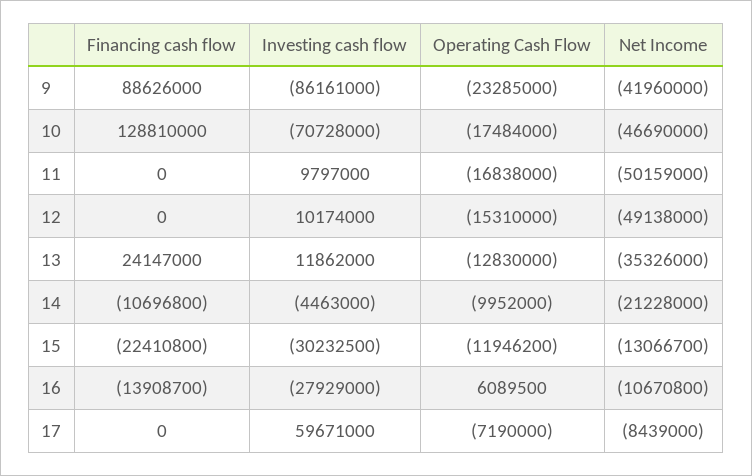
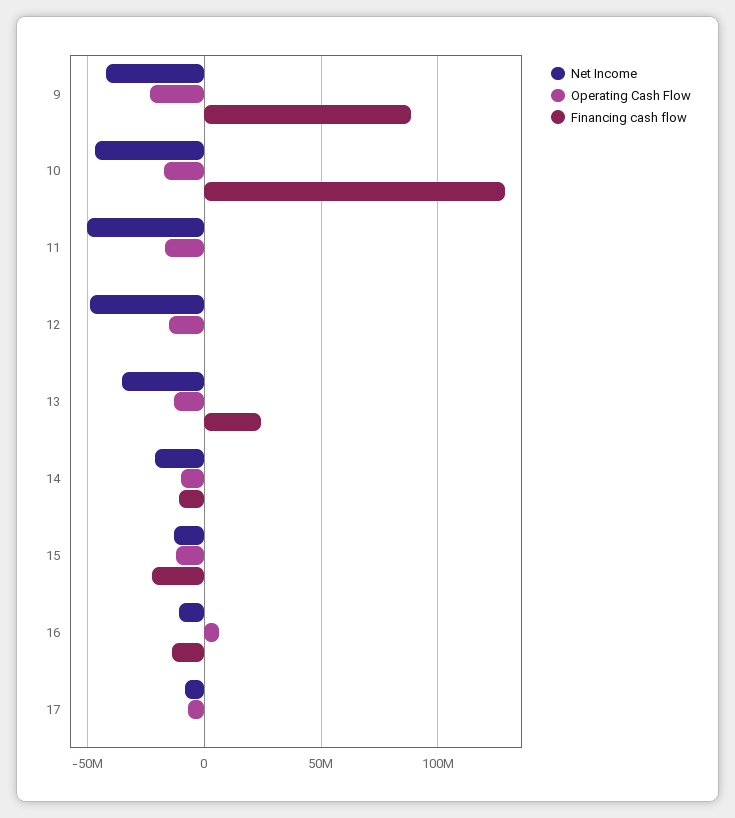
  {
    "Financing cash flow": {
      "9": 88626000,
      "10": 128810000,
      "11": 0,
      "12": 0,
      "13": 24147000,
      "14": -10696800,
      "15": -22410800,
      "16": -13908700,
      "17": 0
    },
-   "Investing cash flow": {
-     "9": -86161000,
-     "10": -70728000,
-     "11": 9797000,
-     "12": 10174000,
-     "13": 11862000,
-     "14": -4463000,
-     "15": -30232500,
-     "16": -27929000,
-     "17": 59671000
-   },
    "Operating Cash Flow": {
      "9": -23285000,
      "10": -17484000,
      "11": -16838000,
      "12": -15310000,
      "13": -12830000,
      "14": -9952000,
      "15": -11946200,
      "16": 6089500,
      "17": -7190000
    },
    "Net Income": {
      "9": -41960000,
      "10": -46690000,
      "11": -50159000,
      "12": -49138000,
      "13": -35326000,
      "14": -21228000,
      "15": -13066700,
      "16": -10670800,
      "17": -8439000
    }
  }

